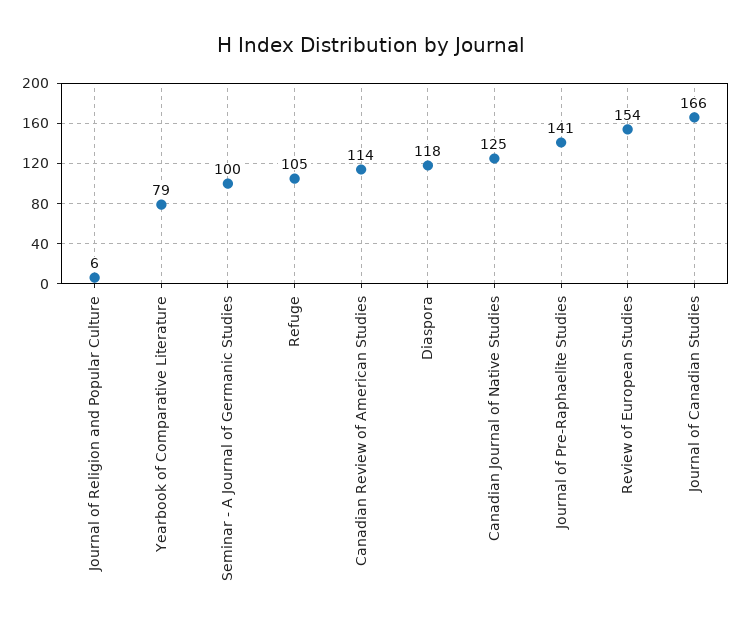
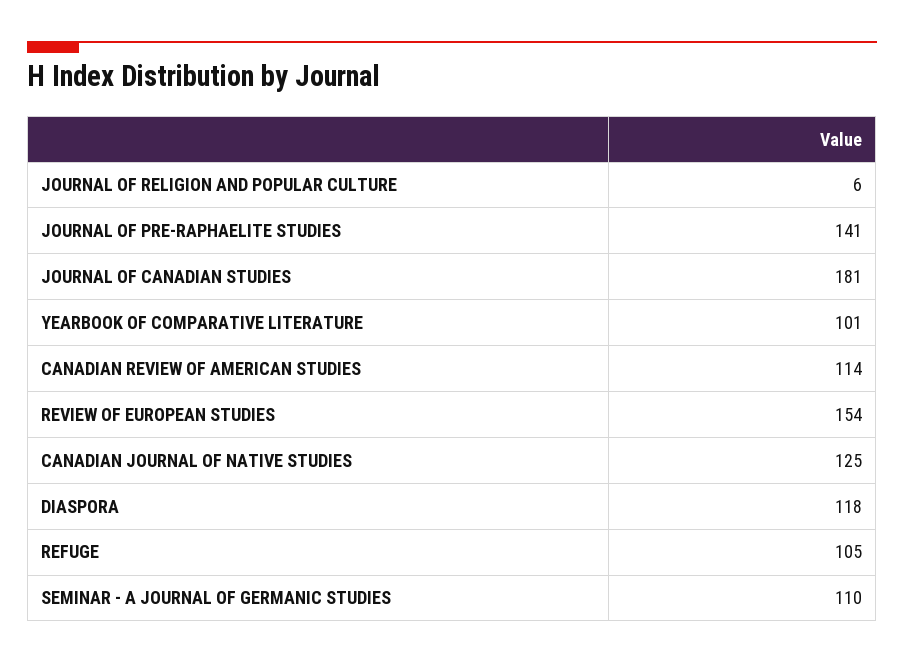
  {
    "Journal of Religion and Popular Culture": 6,
-   "Yearbook of Comparative Literature": 79,
+   "Yearbook of Comparative Literature": 101,
-   "Seminar - A Journal of Germanic Studies": 100,
+   "Seminar - A Journal of Germanic Studies": 110,
    "Refuge": 105,
    "Canadian Review of American Studies": 114,
    "Diaspora": 118,
    "Canadian Journal of Native Studies": 125,
    "Journal of Pre-Raphaelite Studies": 141,
    "Review of European Studies": 154,
-   "Journal of Canadian Studies": 166
+   "Journal of Canadian Studies": 181
  }

